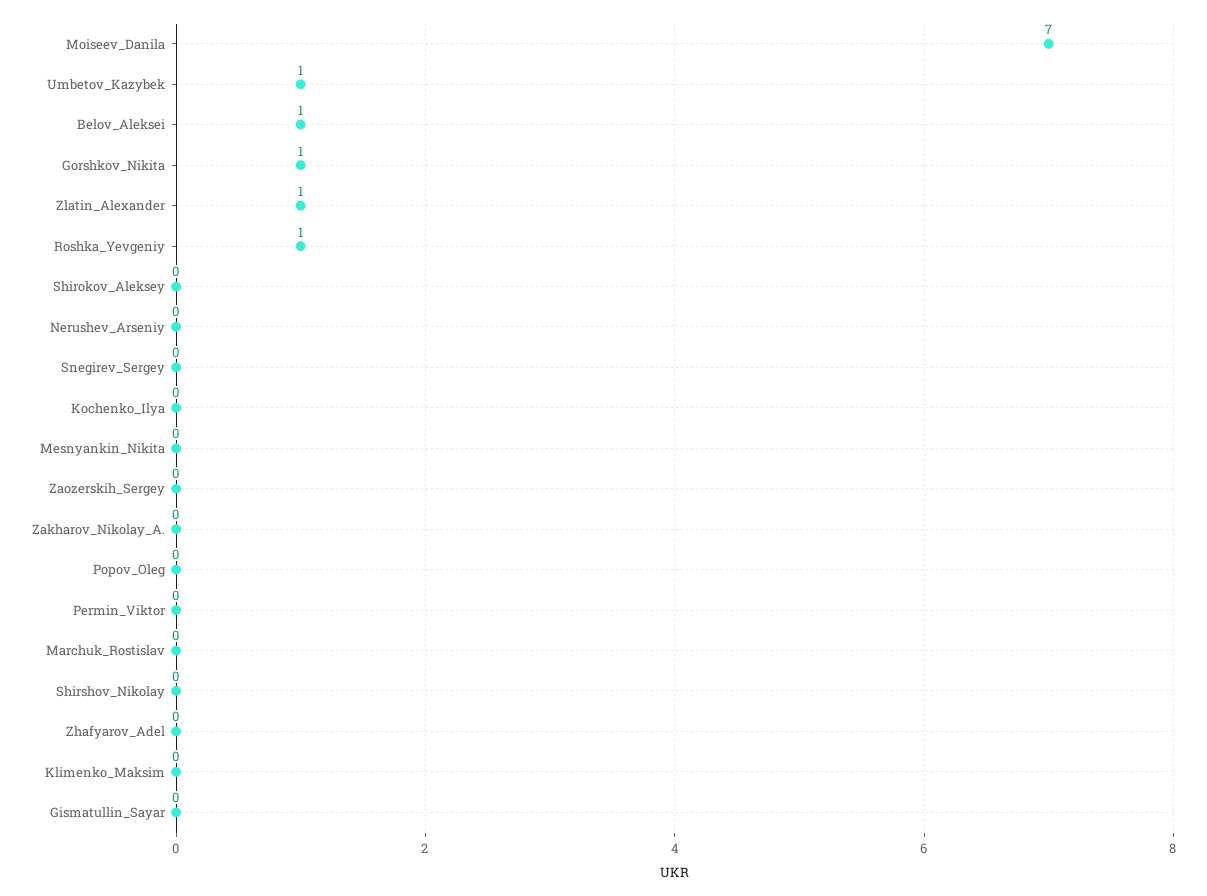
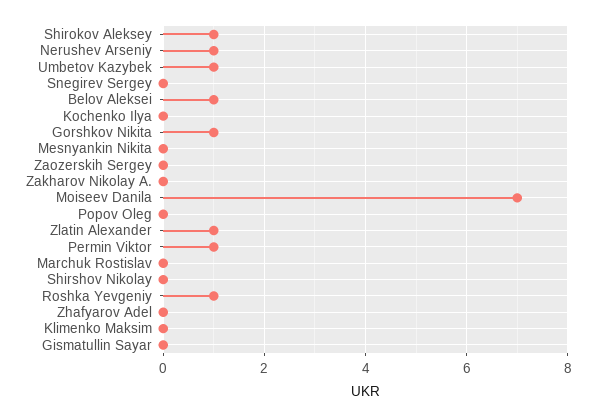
  {
    "Moiseev_Danila": 7,
    "Umbetov_Kazybek": 1,
    "Belov_Aleksei": 1,
    "Gorshkov_Nikita": 1,
    "Zlatin_Alexander": 1,
    "Roshka_Yevgeniy": 1,
-   "Shirokov_Aleksey": 0,
+   "Shirokov_Aleksey": 1,
-   "Nerushev_Arseniy": 0,
+   "Nerushev_Arseniy": 1,
    "Snegirev_Sergey": 0,
    "Kochenko_Ilya": 0,
    "Mesnyankin_Nikita": 0,
    "Zaozerskih_Sergey": 0,
    "Zakharov_Nikolay_A.": 0,
    "Popov_Oleg": 0,
-   "Permin_Viktor": 0,
+   "Permin_Viktor": 1,
    "Marchuk_Rostislav": 0,
    "Shirshov_Nikolay": 0,
    "Zhafyarov_Adel": 0,
    "Klimenko_Maksim": 0,
    "Gismatullin_Sayar": 0
  }

